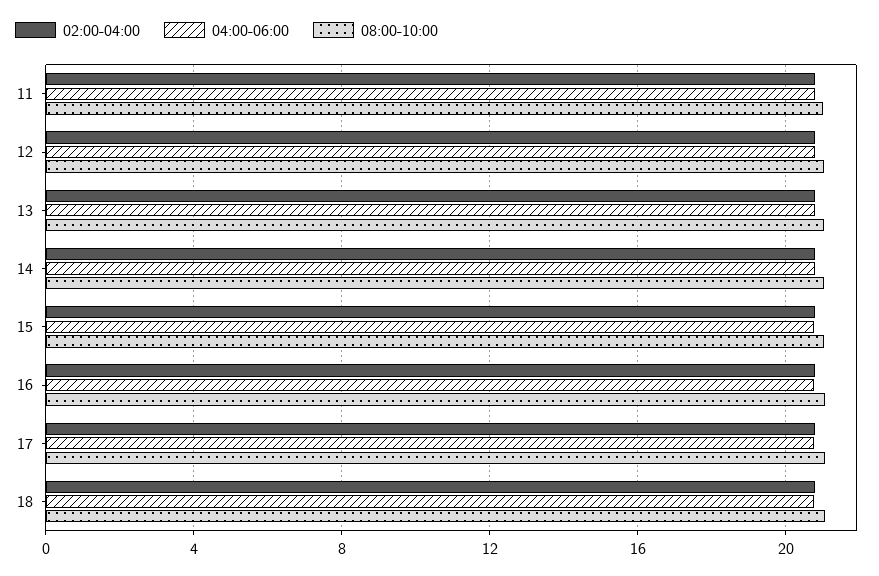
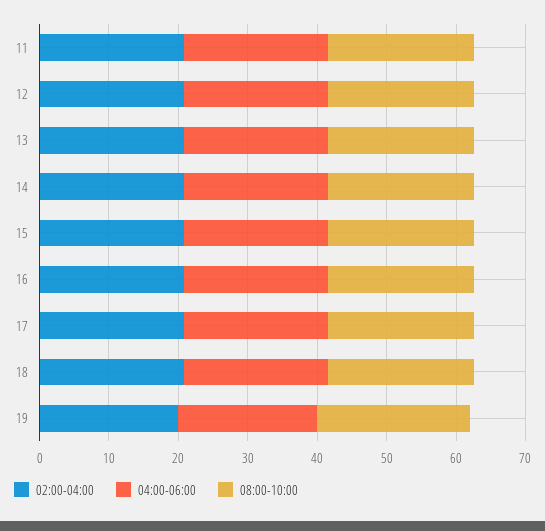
  {
    "02:00-04:00": {
      "11": 21,
      "12": 21,
      "13": 21,
      "14": 21,
      "15": 21,
      "16": 21,
      "17": 21,
-     "18": 21
+     "18": 21,
+     "19": 20
    },
    "04:00-06:00": {
      "11": 21,
      "12": 21,
      "13": 21,
      "14": 21,
      "15": 21,
      "16": 21,
      "17": 21,
-     "18": 21
+     "18": 21,
+     "19": 20
    },
    "08:00-10:00": {
      "11": 21,
      "12": 21,
      "13": 21,
      "14": 21,
      "15": 21,
      "16": 21,
      "17": 21,
-     "18": 21
+     "18": 21,
+     "19": 22
    }
  }

